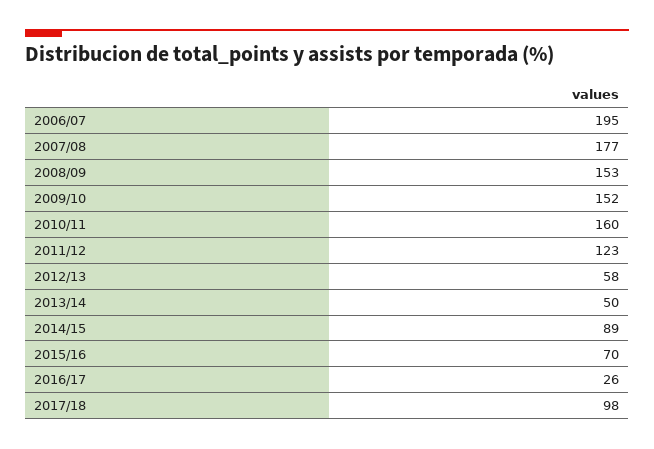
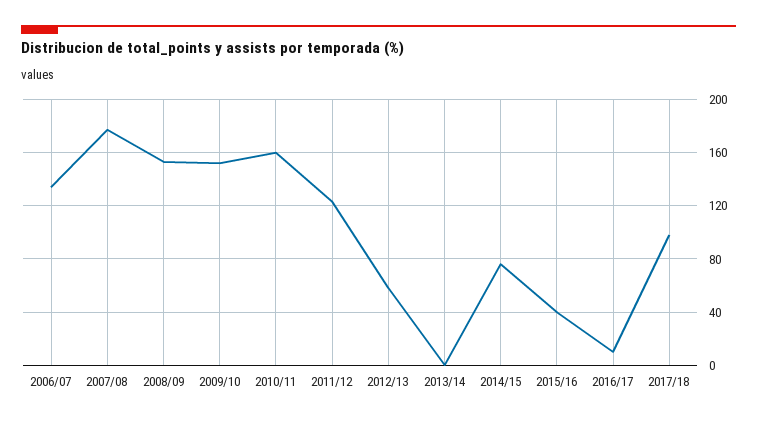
  {
-   "2006/07": 195,
+   "2006/07": 135,
    "2007/08": 177,
    "2008/09": 153,
    "2009/10": 152,
    "2010/11": 160,
    "2011/12": 123,
    "2012/13": 58,
-   "2013/14": 50,
+   "2013/14": 0,
-   "2014/15": 89,
+   "2014/15": 75,
-   "2015/16": 70,
+   "2015/16": 40,
-   "2016/17": 26,
+   "2016/17": 10,
    "2017/18": 98
  }

